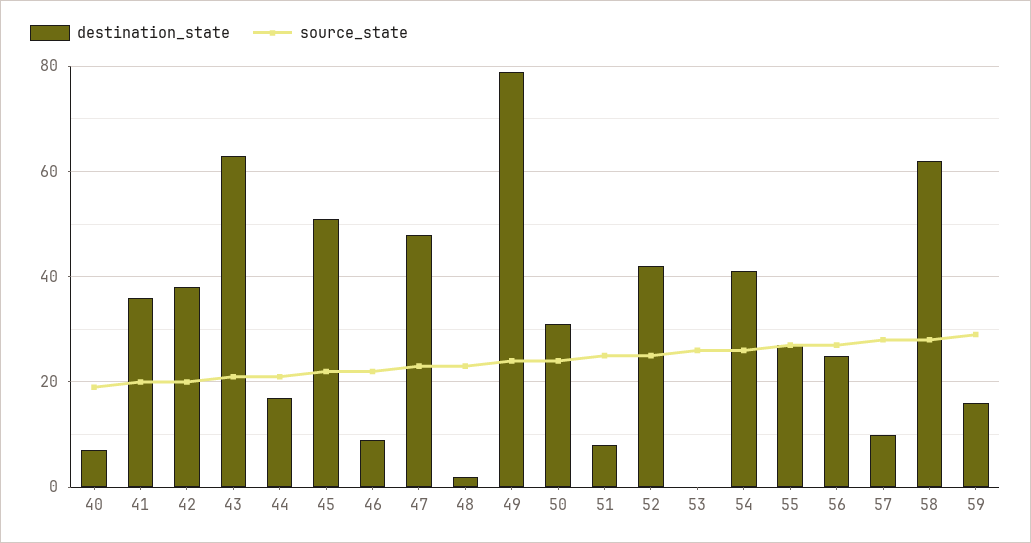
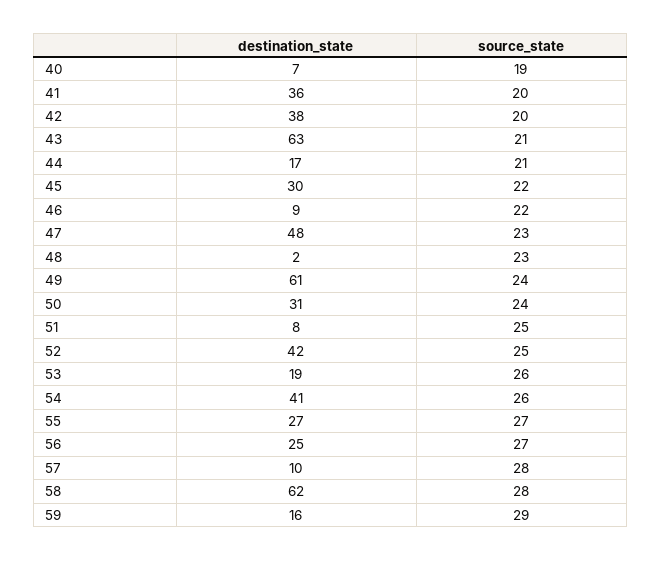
  {
    "destination_state": {
      "40": 7,
      "41": 36,
      "42": 38,
      "43": 63,
      "44": 17,
-     "45": 50,
+     "45": 30,
      "46": 9,
      "47": 48,
      "48": 2,
-     "49": 80,
+     "49": 61,
      "50": 31,
      "51": 8,
      "52": 42,
-     "53": 0,
+     "53": 19,
      "54": 41,
      "55": 27,
      "56": 25,
      "57": 10,
      "58": 62,
      "59": 16
    },
    "source_state": {
      "40": 19,
      "41": 20,
      "42": 20,
      "43": 21,
      "44": 21,
      "45": 22,
      "46": 22,
      "47": 23,
      "48": 23,
      "49": 24,
      "50": 24,
      "51": 25,
      "52": 25,
      "53": 26,
      "54": 26,
      "55": 27,
      "56": 27,
      "57": 28,
      "58": 28,
      "59": 29
    }
  }

